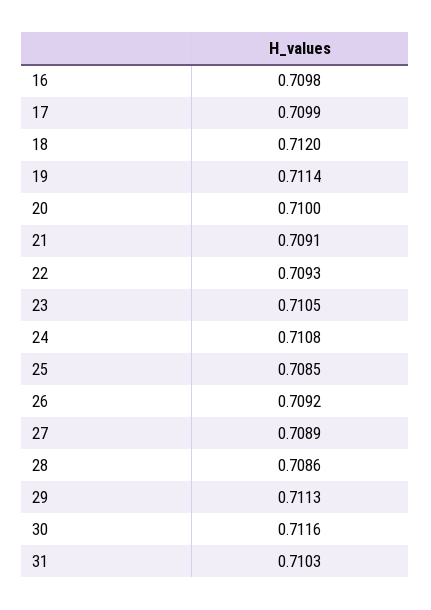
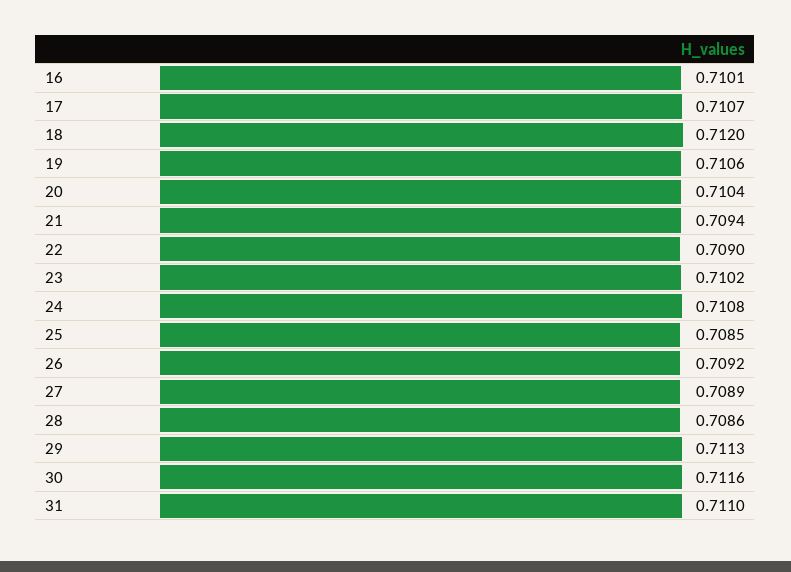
  {
-   "16": 0.7098,
+   "16": 0.7101,
-   "17": 0.7099,
+   "17": 0.7107,
    "18": 0.712,
-   "19": 0.7114,
+   "19": 0.7106,
-   "20": 0.71,
+   "20": 0.7104,
-   "21": 0.7091,
+   "21": 0.7094,
-   "22": 0.7093,
+   "22": 0.709,
-   "23": 0.7105,
+   "23": 0.7102,
    "24": 0.7108,
    "25": 0.7085,
    "26": 0.7092,
    "27": 0.7089,
    "28": 0.7086,
    "29": 0.7113,
    "30": 0.7116,
-   "31": 0.7103
+   "31": 0.711
  }

